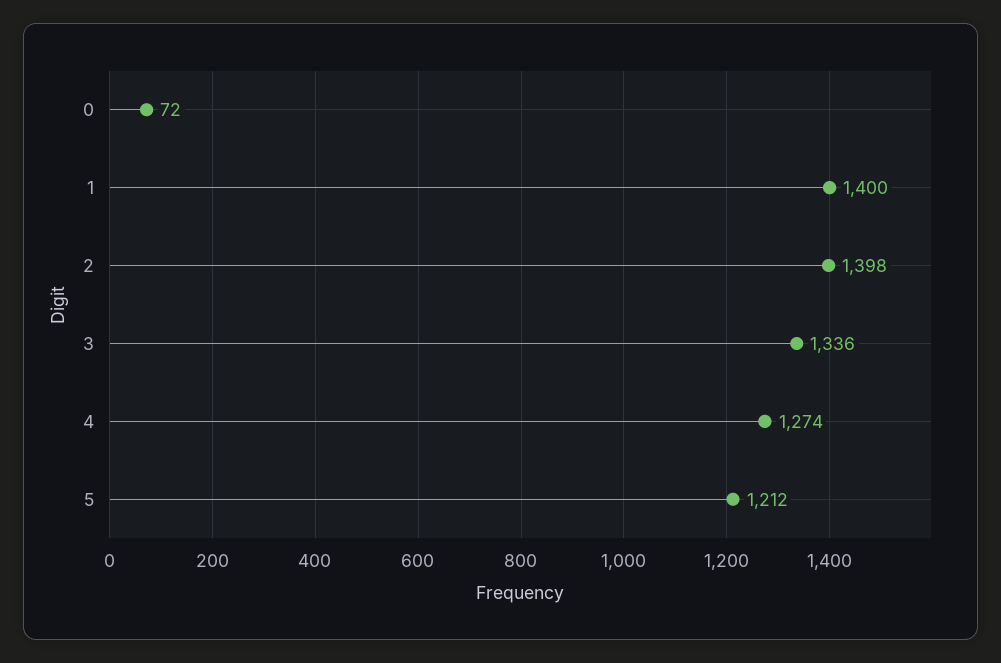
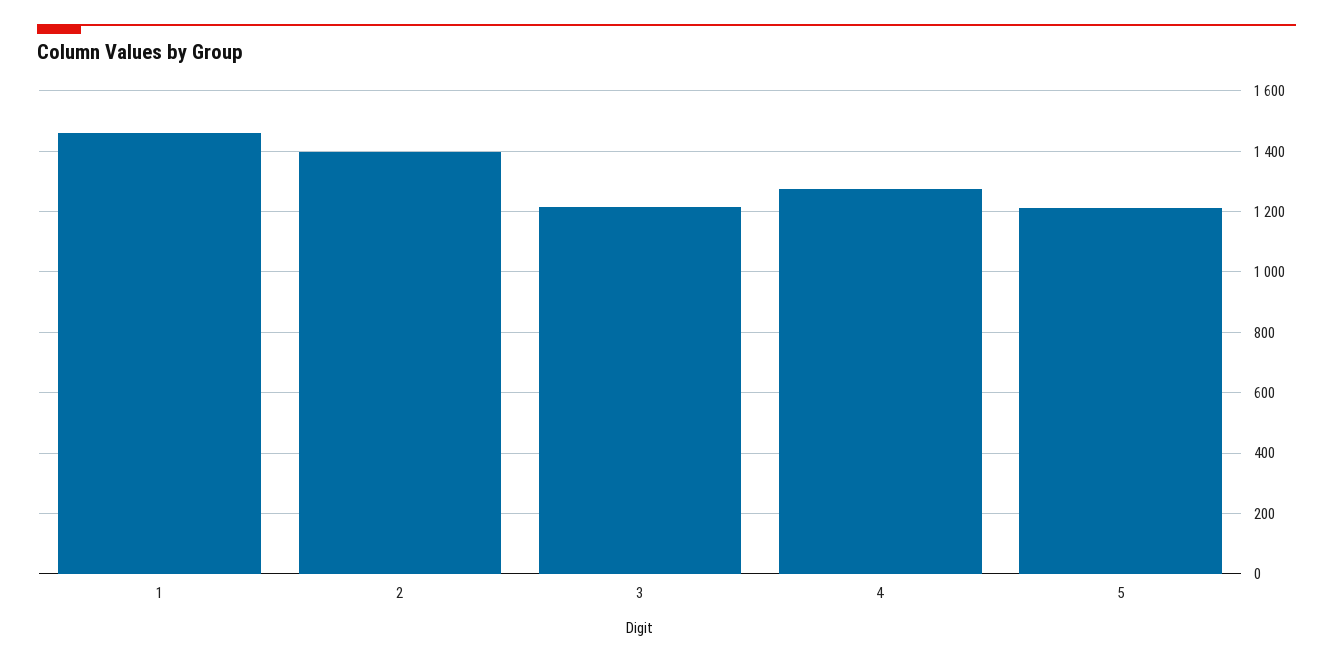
  {
-   "0": 72,
-   "1": 1400,
+   "1": 1460,
    "2": 1398,
-   "3": 1336,
+   "3": 1220,
    "4": 1274,
    "5": 1212
  }

